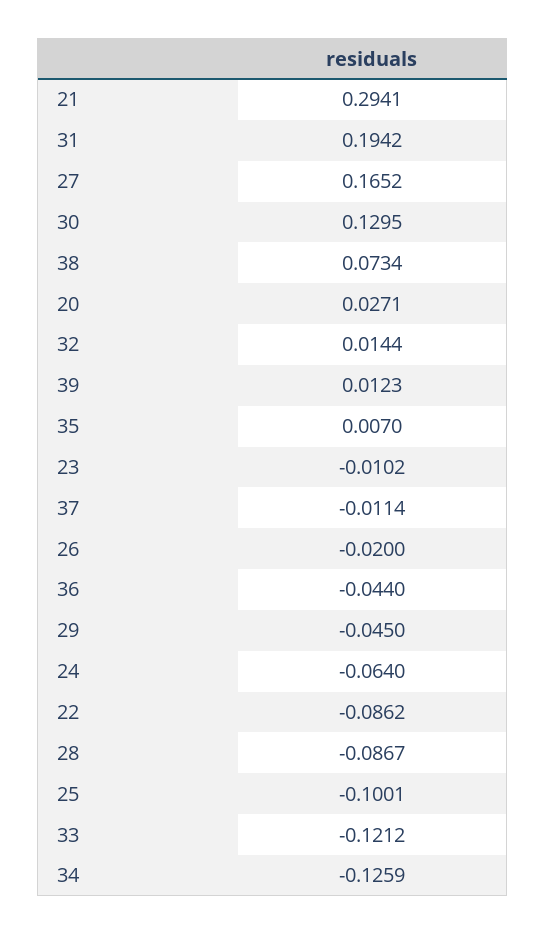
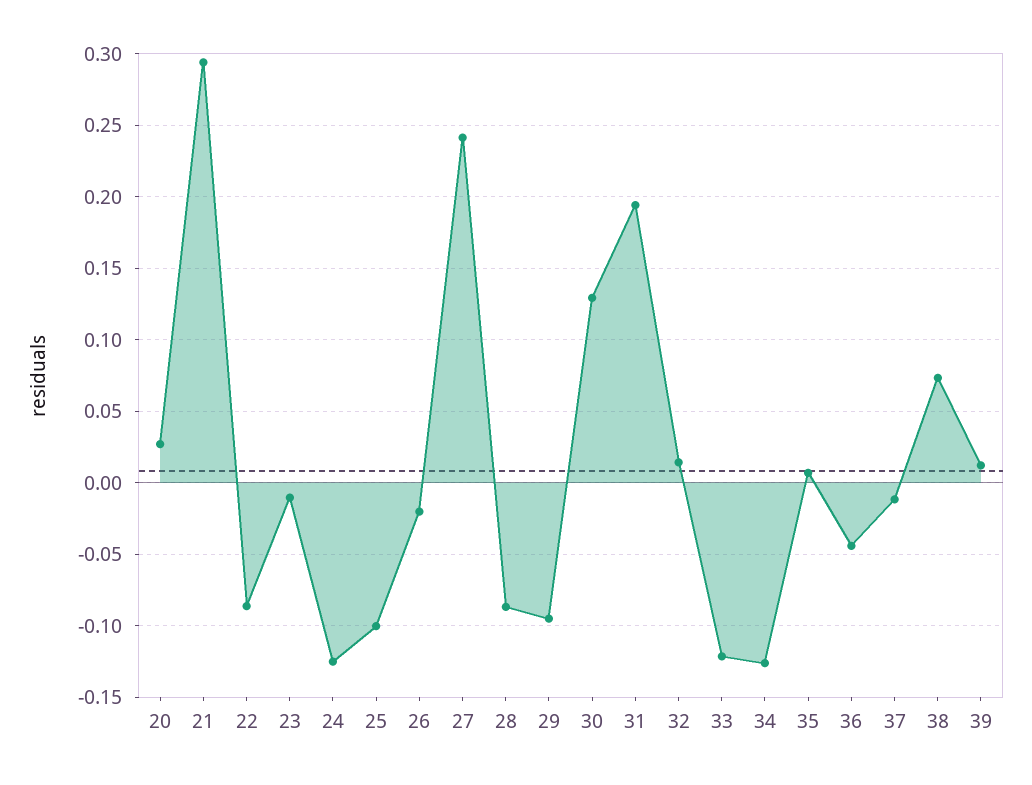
  {
    "21": 0.2941,
    "31": 0.1942,
-   "27": 0.1652,
+   "27": 0.24,
    "30": 0.1295,
    "38": 0.0734,
    "20": 0.0271,
    "32": 0.0144,
    "39": 0.0123,
    "35": 0.007,
    "23": -0.0102,
    "37": -0.0114,
    "26": -0.02,
    "36": -0.044,
-   "29": -0.045,
+   "29": -0.095,
-   "24": -0.064,
+   "24": -0.125,
    "22": -0.0862,
    "28": -0.0867,
    "25": -0.1001,
    "33": -0.1212,
    "34": -0.1259
  }

